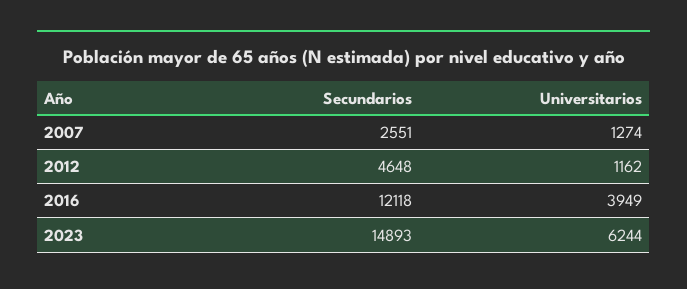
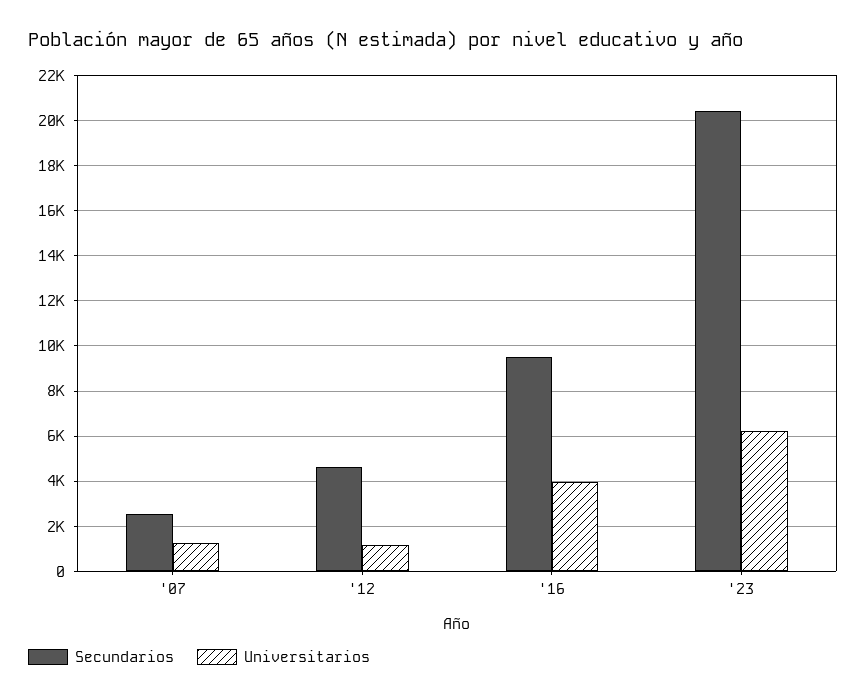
  {
    "Secundarios": {
      "2007": 2551,
      "2012": 4648,
-     "2016": 12118,
+     "2016": 9500,
-     "2023": 14893
+     "2023": 20500
    },
    "Universitarios": {
      "2007": 1274,
      "2012": 1162,
      "2016": 3949,
      "2023": 6244
    }
  }

